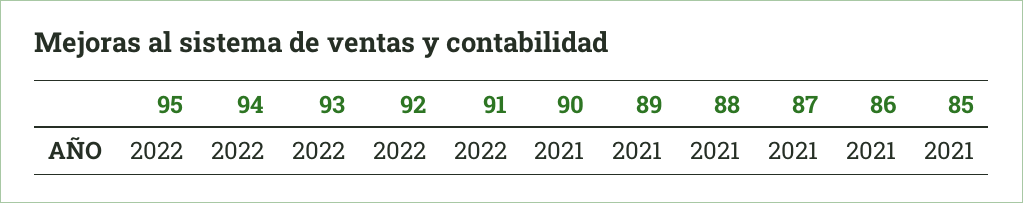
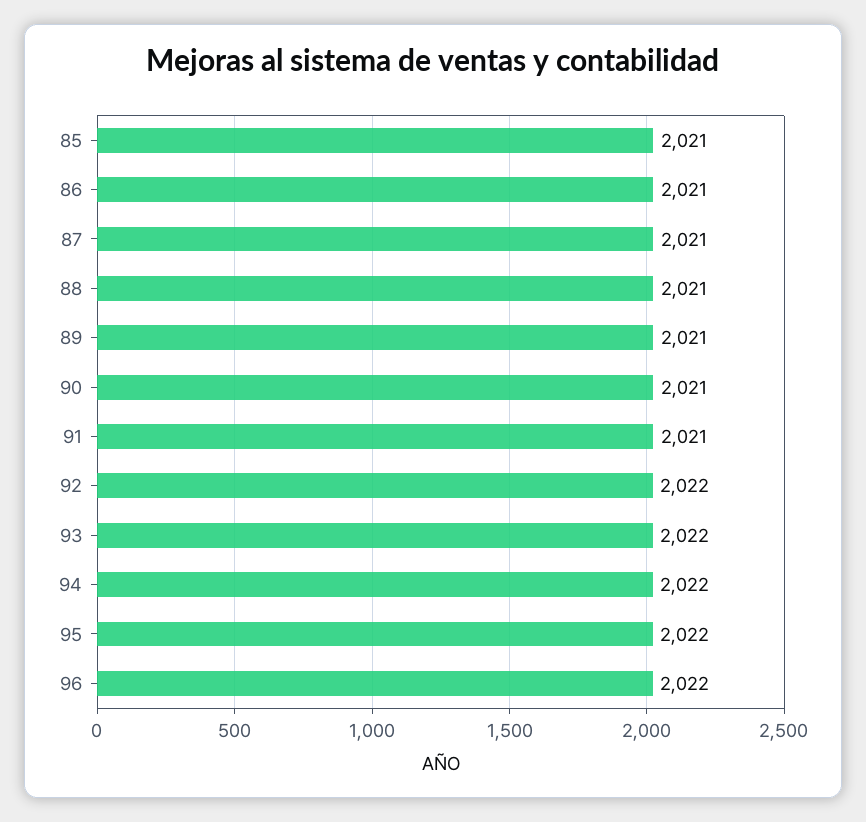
  {
    "95": 2022,
    "94": 2022,
    "93": 2022,
    "92": 2022,
-   "91": 2022,
+   "91": 2021,
    "90": 2021,
    "89": 2021,
    "88": 2021,
    "87": 2021,
    "86": 2021,
-   "85": 2021
+   "85": 2021,
+   "96": 2022
  }

